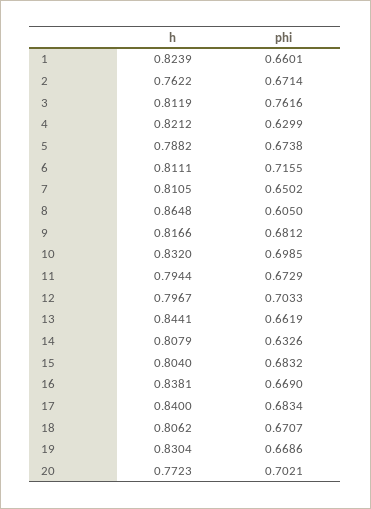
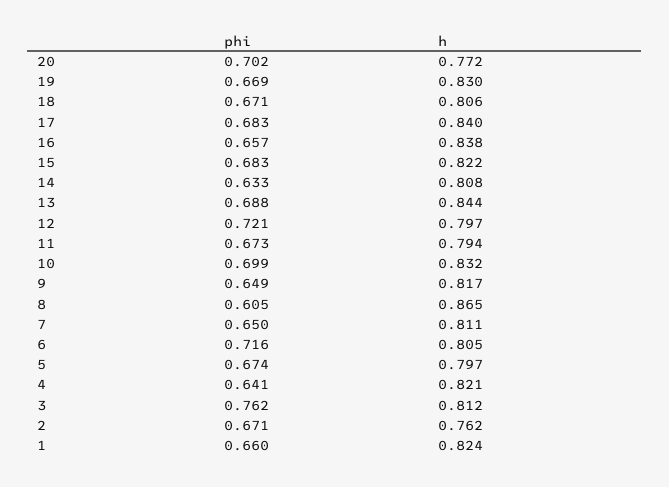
  {
    "h": {
      "1": 0.8239,
      "2": 0.7622,
      "3": 0.8119,
      "4": 0.8212,
-     "5": 0.7882,
+     "5": 0.797,
-     "6": 0.8111,
+     "6": 0.805,
      "7": 0.8105,
      "8": 0.8648,
      "9": 0.8166,
      "10": 0.832,
      "11": 0.7944,
      "12": 0.7967,
      "13": 0.8441,
      "14": 0.8079,
-     "15": 0.804,
+     "15": 0.822,
      "16": 0.8381,
      "17": 0.84,
      "18": 0.8062,
      "19": 0.8304,
      "20": 0.7723
    },
    "phi": {
      "1": 0.6601,
      "2": 0.6714,
      "3": 0.7616,
-     "4": 0.6299,
+     "4": 0.641,
      "5": 0.6738,
      "6": 0.7155,
      "7": 0.6502,
      "8": 0.605,
-     "9": 0.6812,
+     "9": 0.649,
      "10": 0.6985,
      "11": 0.6729,
-     "12": 0.7033,
+     "12": 0.721,
-     "13": 0.6619,
+     "13": 0.688,
      "14": 0.6326,
      "15": 0.6832,
-     "16": 0.669,
+     "16": 0.657,
      "17": 0.6834,
      "18": 0.6707,
      "19": 0.6686,
      "20": 0.7021
    }
  }

